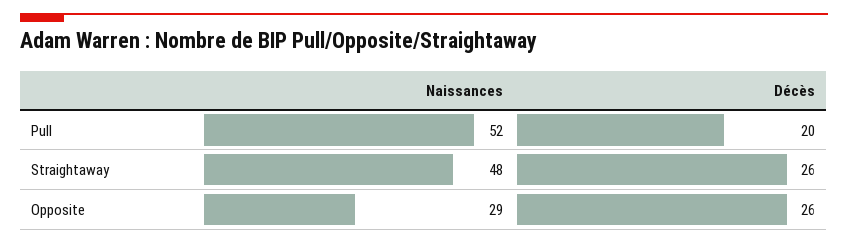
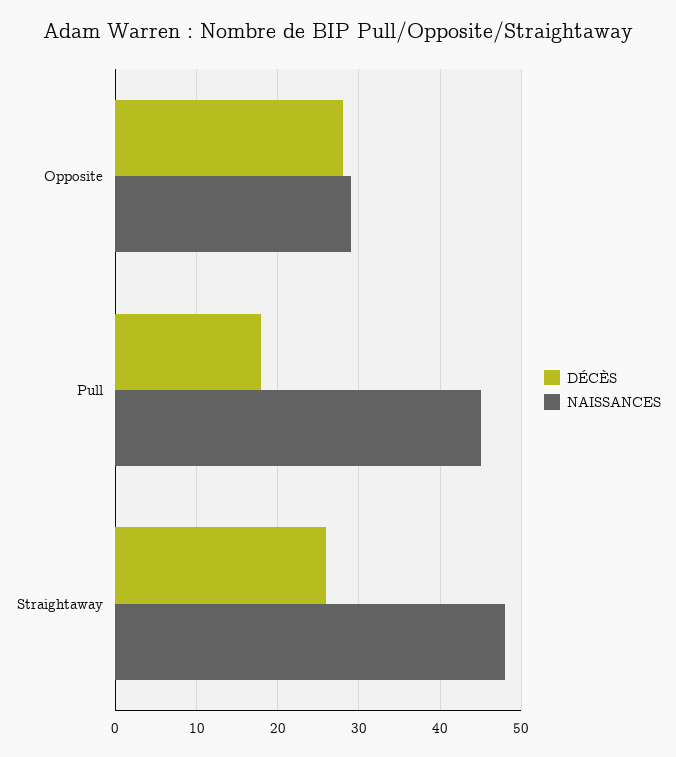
  {
    "Naissances": {
-     "Pull": 52,
+     "Pull": 45,
      "Straightaway": 48,
      "Opposite": 29
    },
    "Décès": {
-     "Pull": 20,
+     "Pull": 18,
      "Straightaway": 26,
-     "Opposite": 26
+     "Opposite": 28
    }
  }

